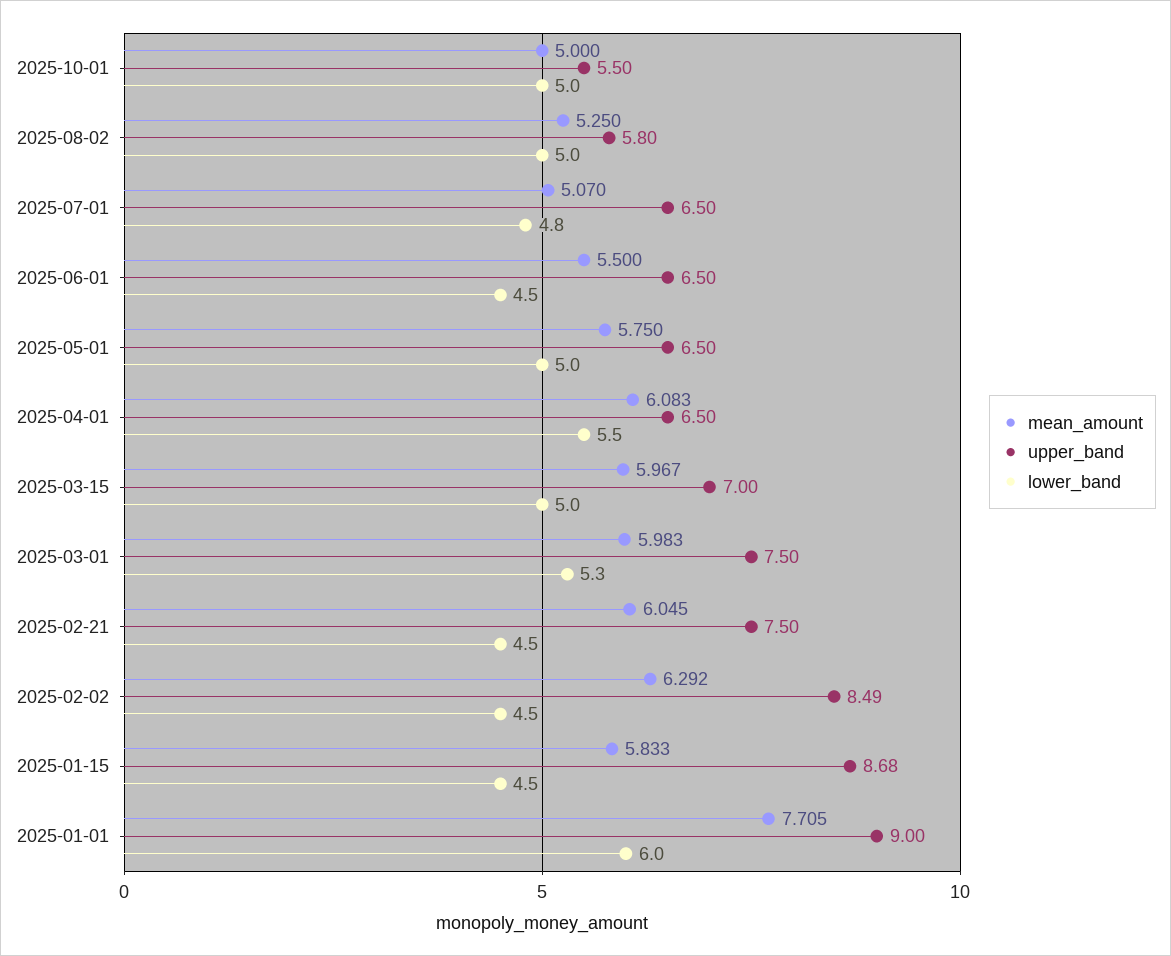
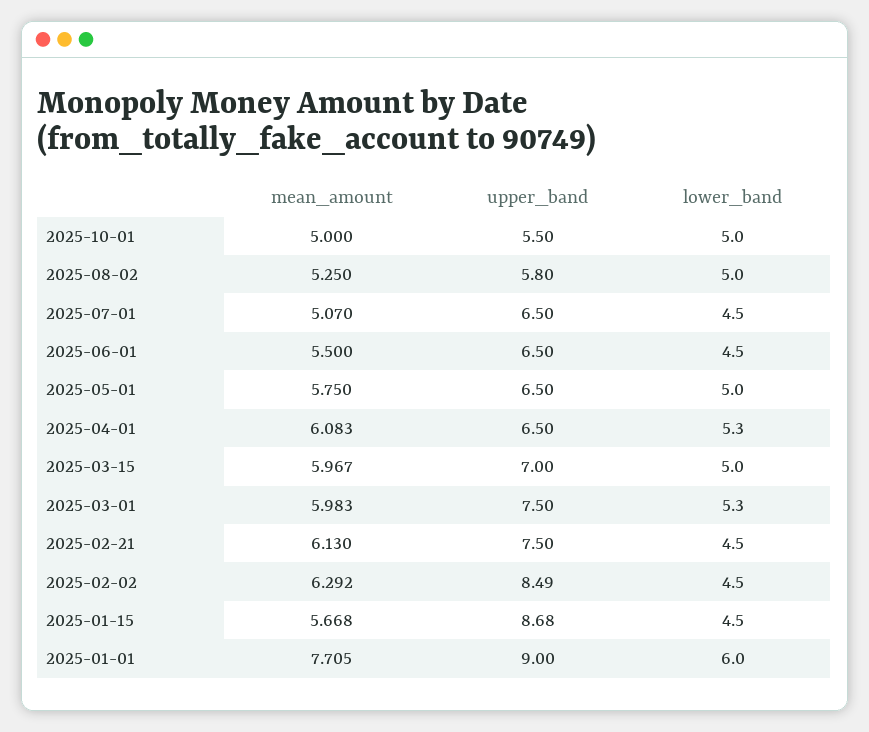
  {
    "mean_amount": {
      "2025-10-01": 5,
      "2025-08-02": 5.25,
      "2025-07-01": 5.07,
      "2025-06-01": 5.5,
      "2025-05-01": 5.75,
      "2025-04-01": 6.083,
      "2025-03-15": 5.967,
      "2025-03-01": 5.983,
-     "2025-02-21": 6.045,
+     "2025-02-21": 6.13,
      "2025-02-02": 6.292,
-     "2025-01-15": 5.833,
+     "2025-01-15": 5.668,
      "2025-01-01": 7.705
    },
    "upper_band": {
      "2025-10-01": 5.5,
      "2025-08-02": 5.8,
      "2025-07-01": 6.5,
      "2025-06-01": 6.5,
      "2025-05-01": 6.5,
      "2025-04-01": 6.5,
      "2025-03-15": 7,
      "2025-03-01": 7.5,
      "2025-02-21": 7.5,
      "2025-02-02": 8.49,
      "2025-01-15": 8.68,
      "2025-01-01": 9
    },
    "lower_band": {
      "2025-10-01": 5,
      "2025-08-02": 5,
-     "2025-07-01": 4.8,
+     "2025-07-01": 4.5,
      "2025-06-01": 4.5,
      "2025-05-01": 5,
-     "2025-04-01": 5.5,
+     "2025-04-01": 5.3,
      "2025-03-15": 5,
      "2025-03-01": 5.3,
      "2025-02-21": 4.5,
      "2025-02-02": 4.5,
      "2025-01-15": 4.5,
      "2025-01-01": 6
    }
  }

